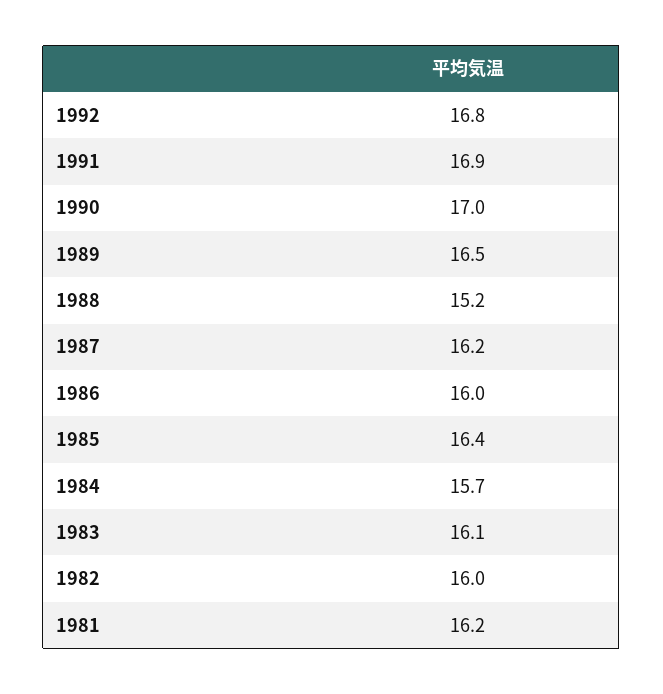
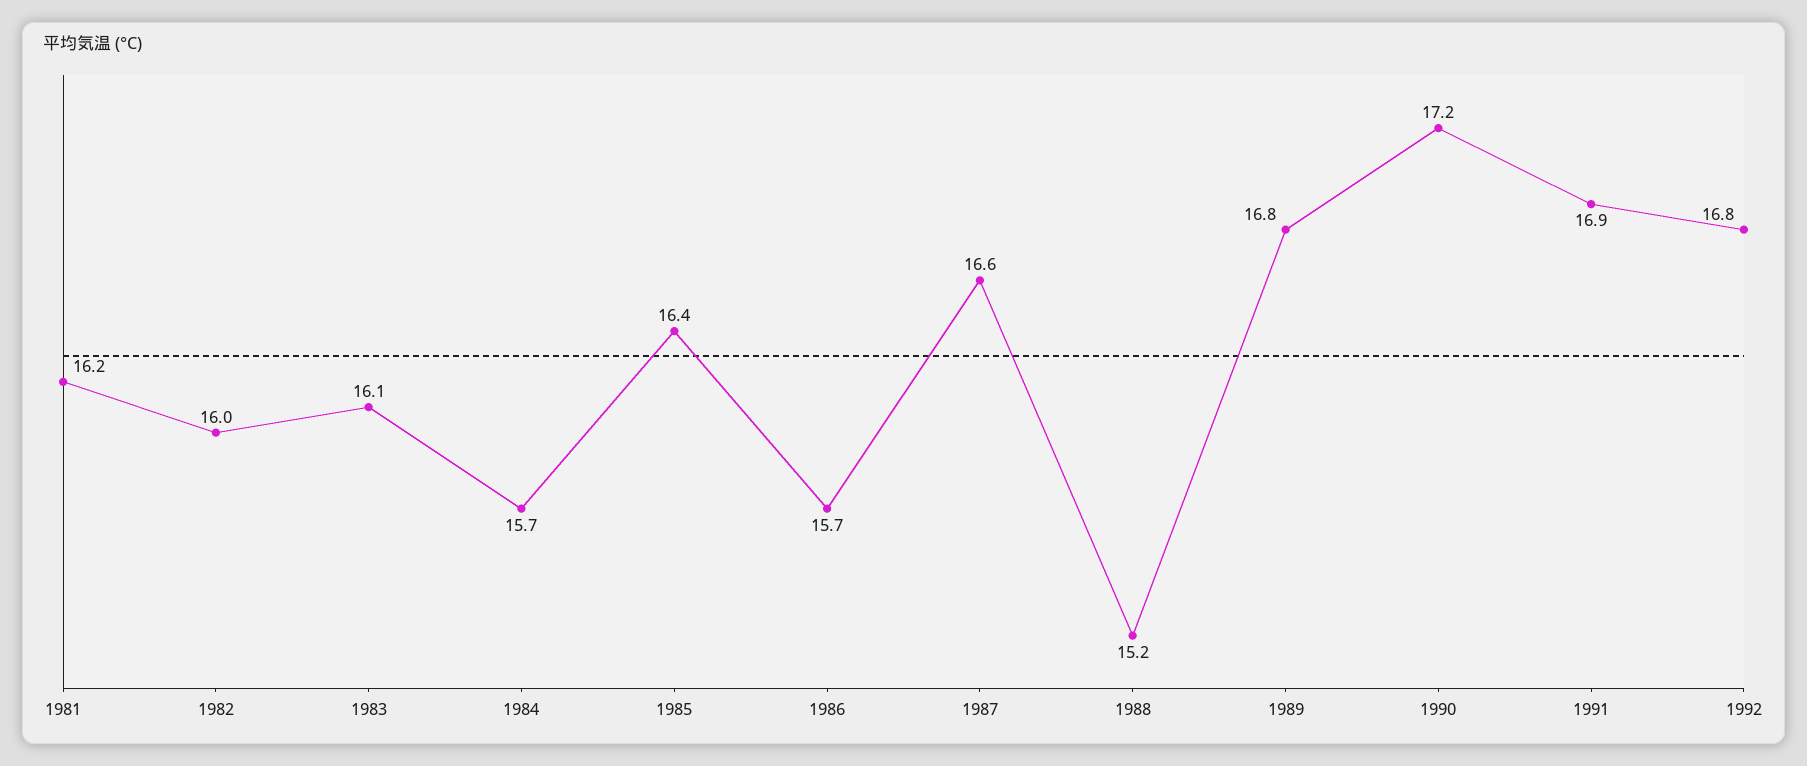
  {
    "1992": 16.8,
    "1991": 16.9,
-   "1990": 17,
+   "1990": 17.2,
-   "1989": 16.5,
+   "1989": 16.8,
    "1988": 15.2,
-   "1987": 16.2,
+   "1987": 16.6,
-   "1986": 16,
+   "1986": 15.7,
    "1985": 16.4,
    "1984": 15.7,
    "1983": 16.1,
    "1982": 16,
    "1981": 16.2
  }

